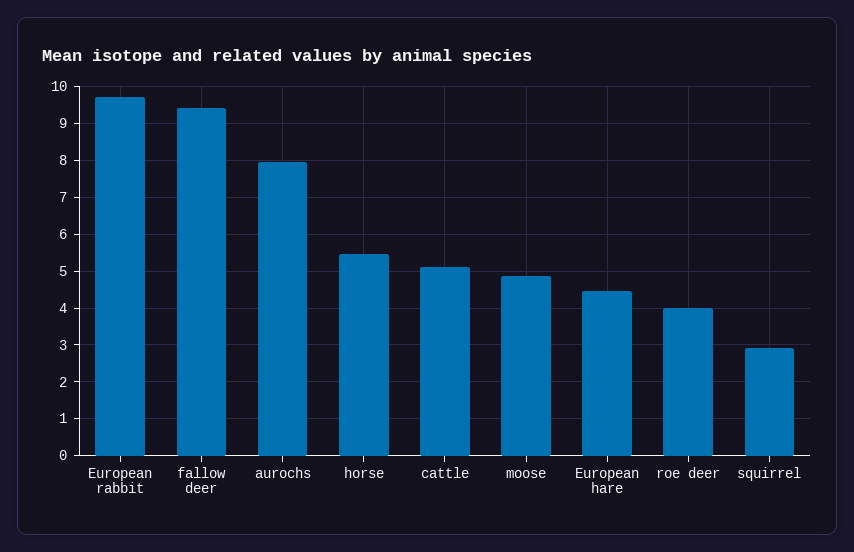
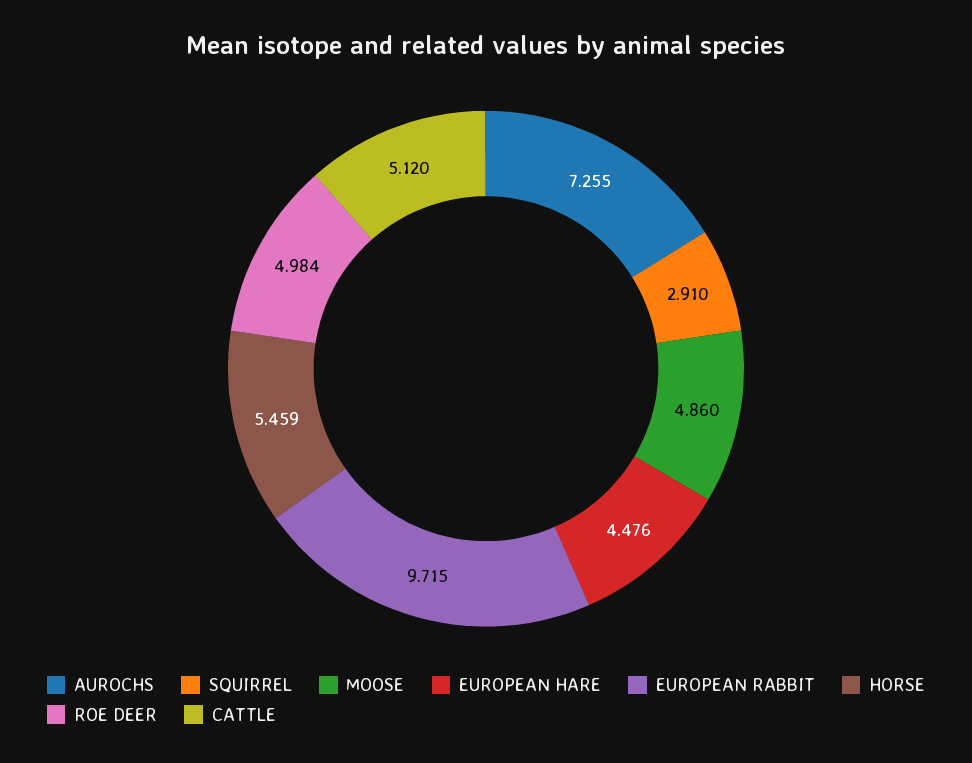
  {
    "European rabbit": 9.715,
-   "fallow deer": 9.4,
-   "aurochs": 8,
+   "aurochs": 7.255,
    "horse": 5.459,
    "cattle": 5.12,
    "moose": 4.86,
    "European hare": 4.476,
-   "roe deer": 4,
+   "roe deer": 4.984,
    "squirrel": 2.91
  }

